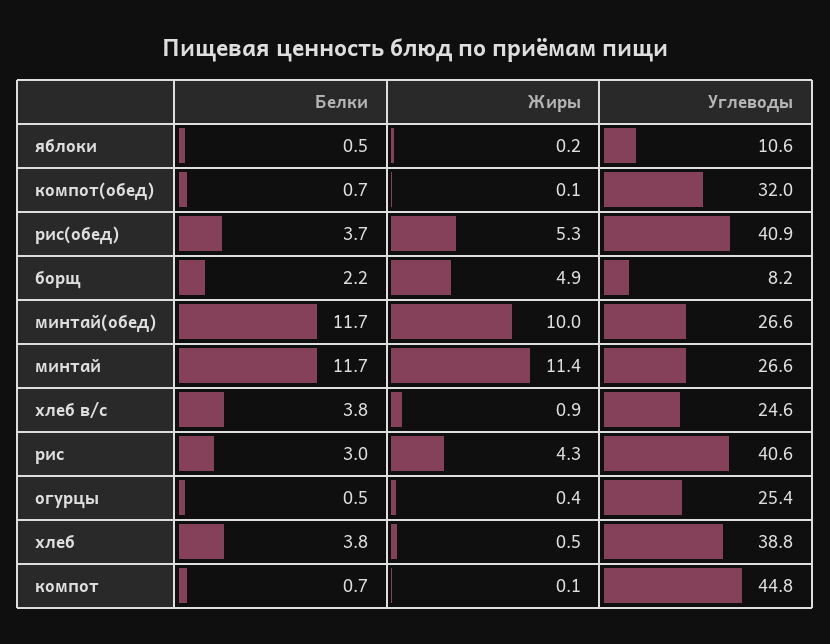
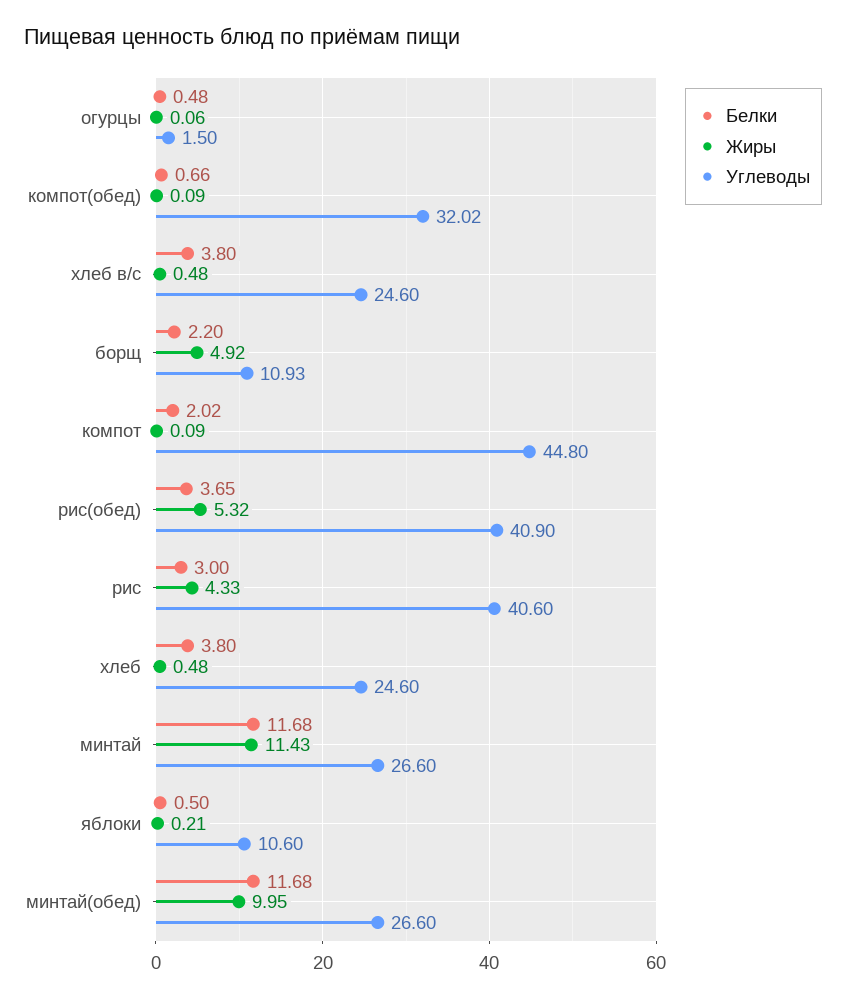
  {
    "Белки": {
      "яблоки": 0.5,
      "компот(обед)": 0.66,
      "рис(обед)": 3.65,
      "борщ": 2.2,
      "минтай(обед)": 11.68,
      "минтай": 11.68,
      "хлеб в/с": 3.8,
      "рис": 3,
      "огурцы": 0.48,
      "хлеб": 3.8,
-     "компот": 0.7
+     "компот": 2.02
    },
    "Жиры": {
      "яблоки": 0.21,
      "компот(обед)": 0.09,
      "рис(обед)": 5.32,
      "борщ": 4.92,
      "минтай(обед)": 9.95,
      "минтай": 11.43,
-     "хлеб в/с": 0.9,
+     "хлеб в/с": 0.48,
      "рис": 4.33,
-     "огурцы": 0.4,
+     "огурцы": 0.06,
      "хлеб": 0.48,
      "компот": 0.09
    },
    "Углеводы": {
      "яблоки": 10.6,
      "компот(обед)": 32.02,
      "рис(обед)": 40.9,
-     "борщ": 8.2,
+     "борщ": 10.93,
      "минтай(обед)": 26.6,
      "минтай": 26.6,
      "хлеб в/с": 24.6,
      "рис": 40.6,
-     "огурцы": 25.4,
+     "огурцы": 1.5,
-     "хлеб": 38.8,
+     "хлеб": 24.6,
      "компот": 44.8
    }
  }

